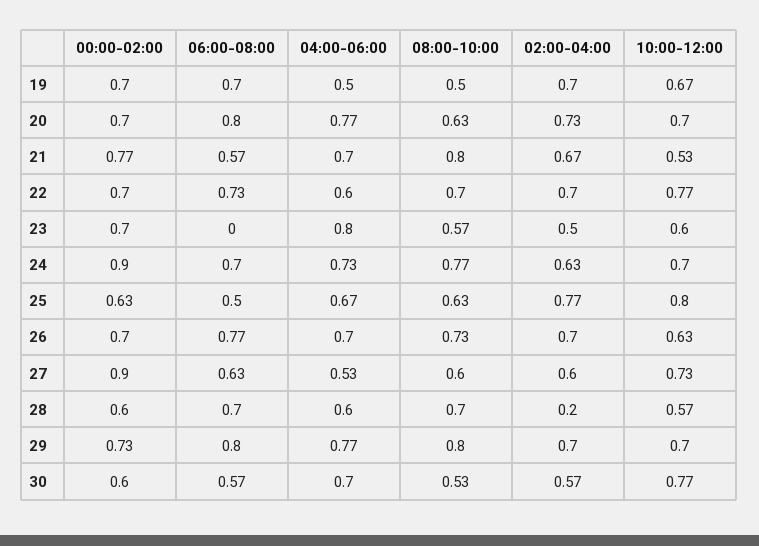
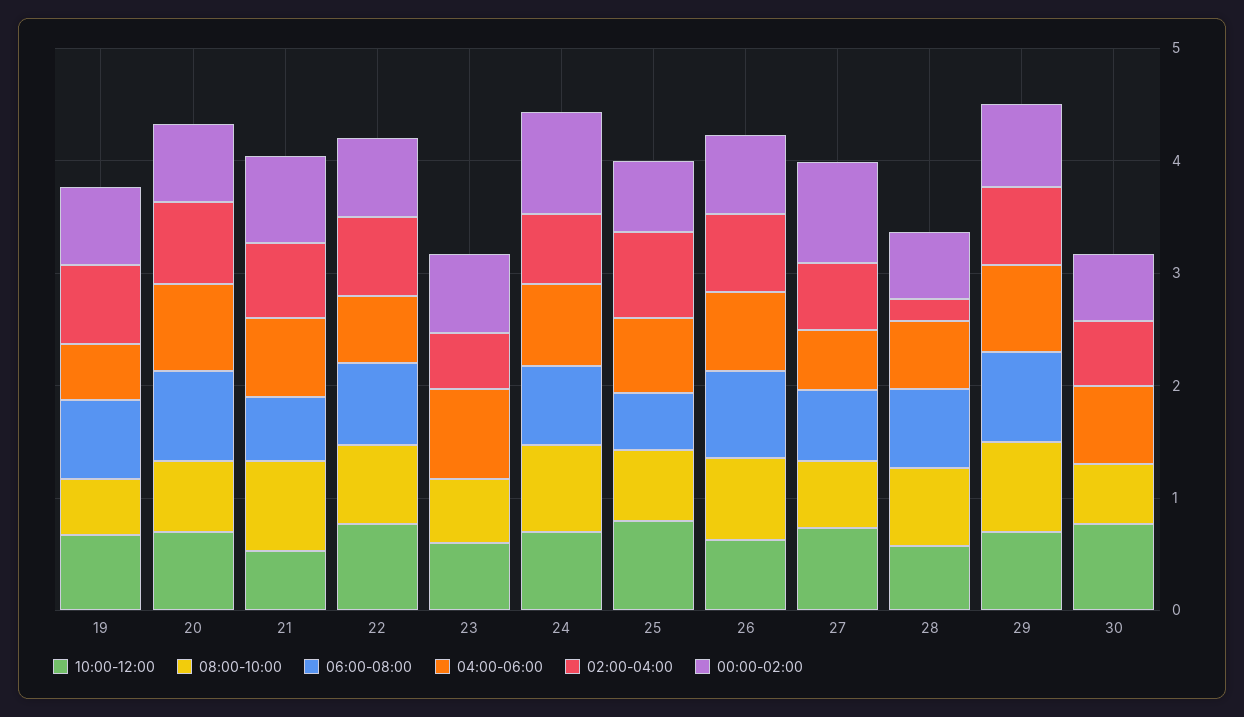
  {
    "00:00-02:00": {
      "19": 0.7,
      "20": 0.7,
      "21": 0.77,
      "22": 0.7,
      "23": 0.7,
      "24": 0.9,
      "25": 0.63,
      "26": 0.7,
      "27": 0.9,
      "28": 0.6,
      "29": 0.73,
      "30": 0.6
    },
    "06:00-08:00": {
      "19": 0.7,
      "20": 0.8,
      "21": 0.57,
      "22": 0.73,
      "23": 0,
      "24": 0.7,
      "25": 0.5,
      "26": 0.77,
      "27": 0.63,
      "28": 0.7,
      "29": 0.8,
-     "30": 0.57
+     "30": 0
    },
    "04:00-06:00": {
      "19": 0.5,
      "20": 0.77,
      "21": 0.7,
      "22": 0.6,
      "23": 0.8,
      "24": 0.73,
      "25": 0.67,
      "26": 0.7,
      "27": 0.53,
      "28": 0.6,
      "29": 0.77,
      "30": 0.7
    },
    "08:00-10:00": {
      "19": 0.5,
      "20": 0.63,
      "21": 0.8,
      "22": 0.7,
      "23": 0.57,
      "24": 0.77,
      "25": 0.63,
      "26": 0.73,
      "27": 0.6,
      "28": 0.7,
      "29": 0.8,
      "30": 0.53
    },
    "02:00-04:00": {
      "19": 0.7,
      "20": 0.73,
      "21": 0.67,
      "22": 0.7,
      "23": 0.5,
      "24": 0.63,
      "25": 0.77,
      "26": 0.7,
      "27": 0.6,
      "28": 0.2,
      "29": 0.7,
      "30": 0.57
    },
    "10:00-12:00": {
      "19": 0.67,
      "20": 0.7,
      "21": 0.53,
      "22": 0.77,
      "23": 0.6,
      "24": 0.7,
      "25": 0.8,
      "26": 0.63,
      "27": 0.73,
      "28": 0.57,
      "29": 0.7,
      "30": 0.77
    }
  }

